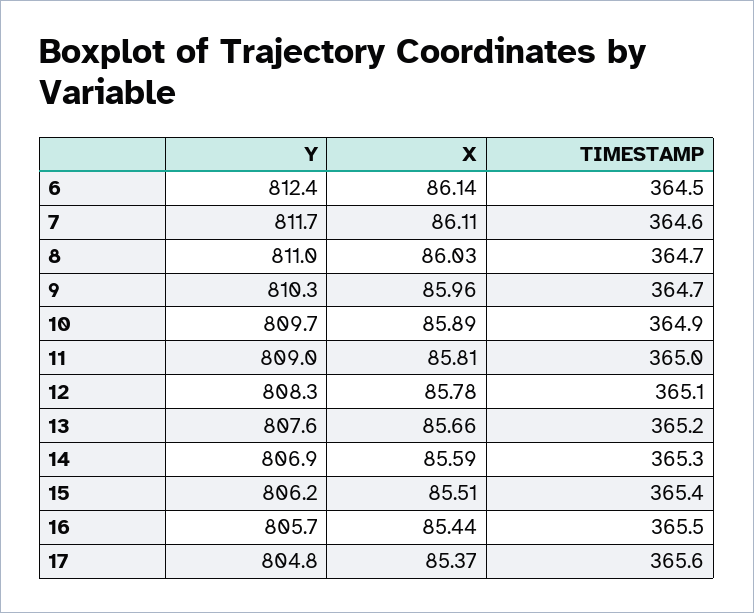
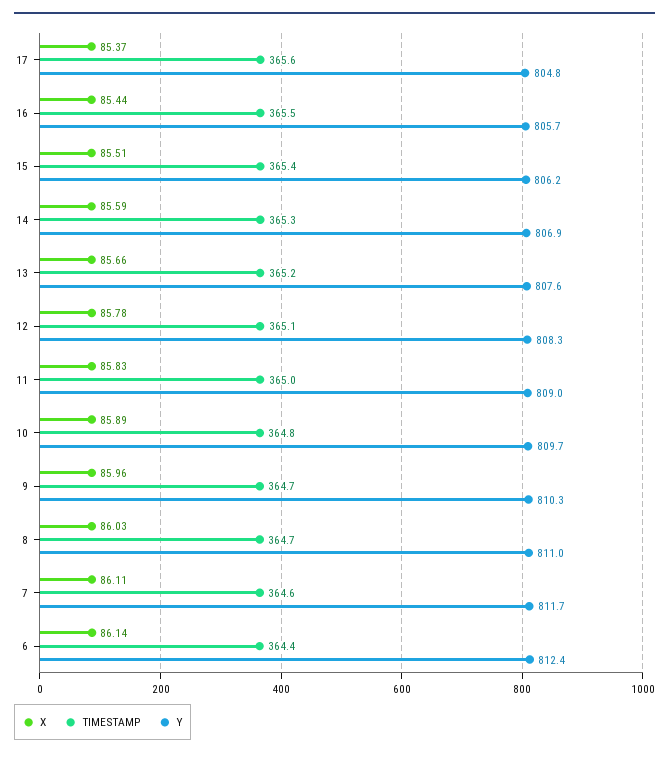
  {
    "Y": {
      "6": 812.4,
      "7": 811.7,
      "8": 811,
      "9": 810.3,
      "10": 809.7,
      "11": 809,
      "12": 808.3,
      "13": 807.6,
      "14": 806.9,
      "15": 806.2,
      "16": 805.7,
      "17": 804.8
    },
    "X": {
      "6": 86.14,
      "7": 86.11,
      "8": 86.03,
      "9": 85.96,
      "10": 85.89,
-     "11": 85.81,
+     "11": 85.83,
      "12": 85.78,
      "13": 85.66,
      "14": 85.59,
      "15": 85.51,
      "16": 85.44,
      "17": 85.37
    },
    "TIMESTAMP": {
-     "6": 364.5,
+     "6": 364.4,
      "7": 364.6,
      "8": 364.7,
      "9": 364.7,
-     "10": 364.9,
+     "10": 364.8,
      "11": 365,
      "12": 365.1,
      "13": 365.2,
      "14": 365.3,
      "15": 365.4,
      "16": 365.5,
      "17": 365.6
    }
  }

